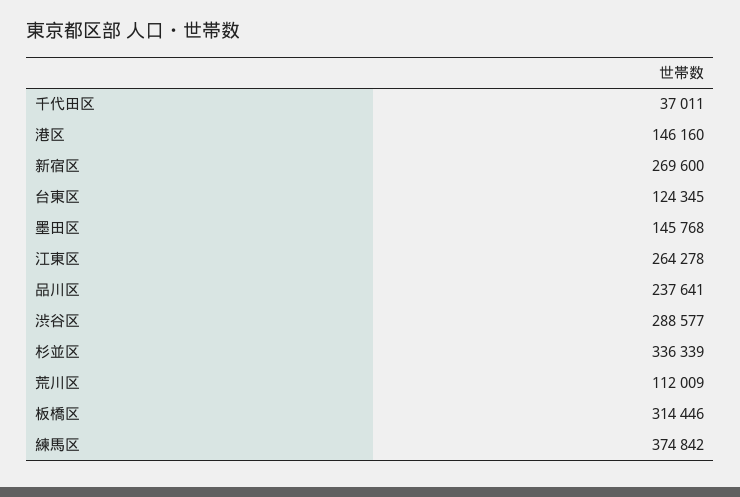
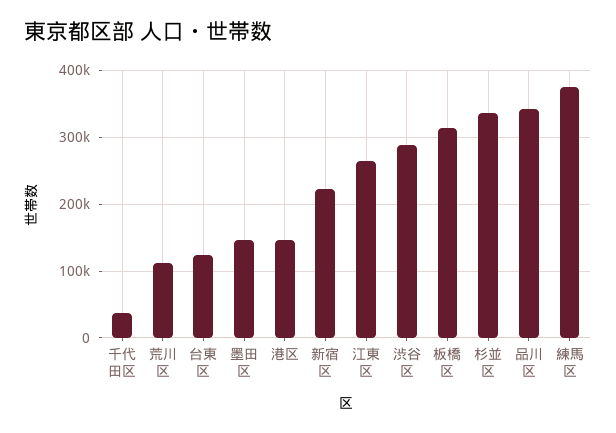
  {
    "千代田区": 37011,
    "港区": 146160,
-   "新宿区": 269600,
+   "新宿区": 220000,
    "台東区": 124345,
    "墨田区": 145768,
    "江東区": 264278,
-   "品川区": 237641,
+   "品川区": 340000,
    "渋谷区": 288577,
    "杉並区": 336339,
    "荒川区": 112009,
    "板橋区": 314446,
    "練馬区": 374842
  }

